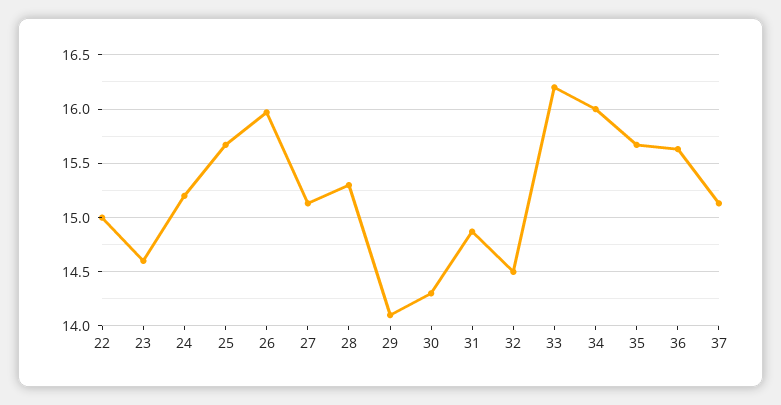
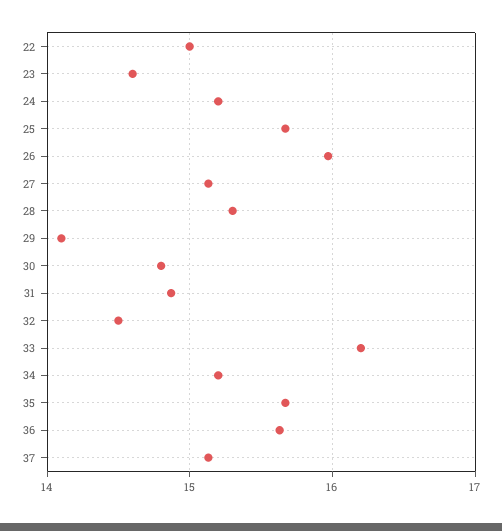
  {
    "22": 15,
    "23": 14.6,
    "24": 15.2,
    "25": 15.7,
    "26": 16,
    "27": 15.1,
    "28": 15.3,
    "29": 14.1,
-   "30": 14.3,
+   "30": 14.8,
    "31": 14.9,
    "32": 14.5,
    "33": 16.2,
-   "34": 16,
+   "34": 15.2,
    "35": 15.7,
    "36": 15.6,
    "37": 15.1
  }

